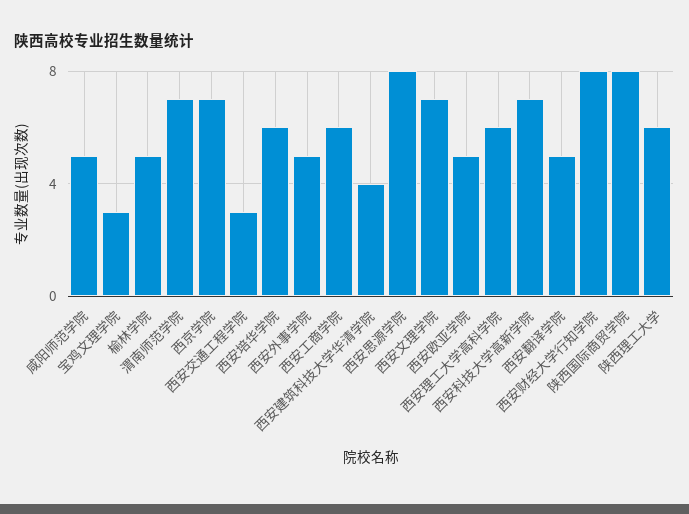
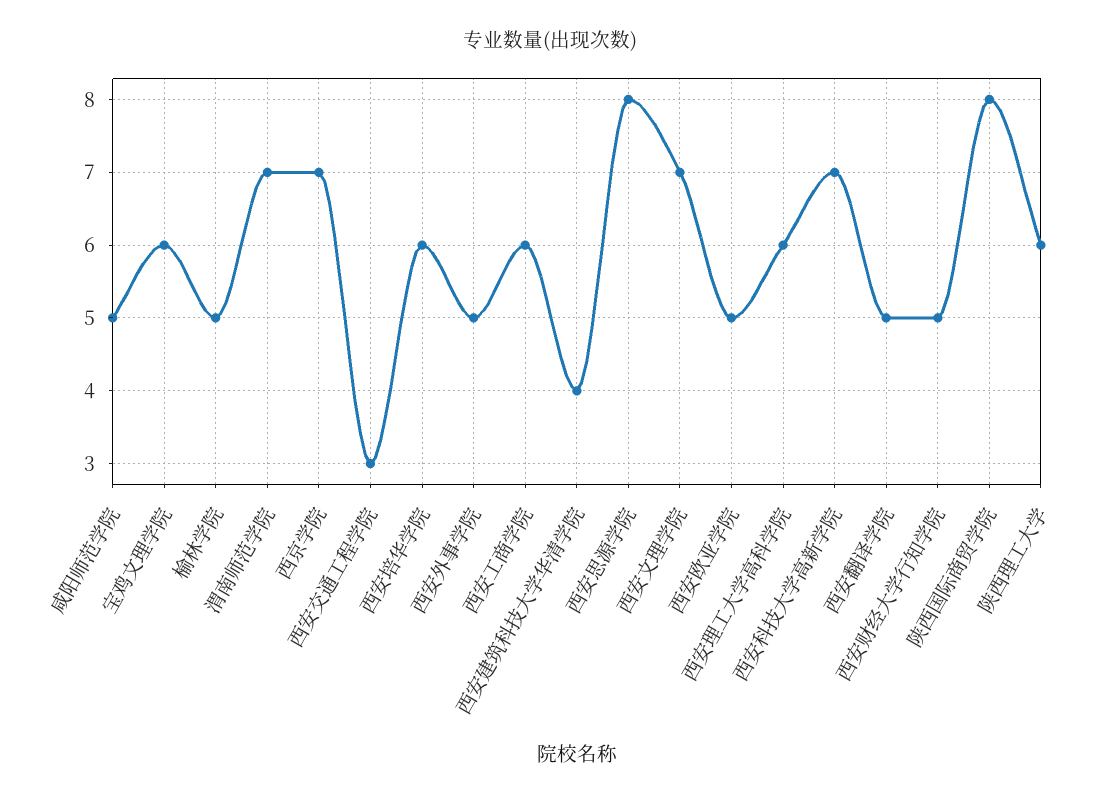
  {
    "咸阳师范学院": 5,
-   "宝鸡文理学院": 3,
+   "宝鸡文理学院": 6,
    "榆林学院": 5,
    "渭南师范学院": 7,
    "西京学院": 7,
    "西安交通工程学院": 3,
    "西安培华学院": 6,
    "西安外事学院": 5,
    "西安工商学院": 6,
    "西安建筑科技大学华清学院": 4,
    "西安思源学院": 8,
    "西安文理学院": 7,
    "西安欧亚学院": 5,
    "西安理工大学高科学院": 6,
    "西安科技大学高新学院": 7,
    "西安翻译学院": 5,
-   "西安财经大学行知学院": 8,
+   "西安财经大学行知学院": 5,
    "陕西国际商贸学院": 8,
    "陕西理工大学": 6
  }

